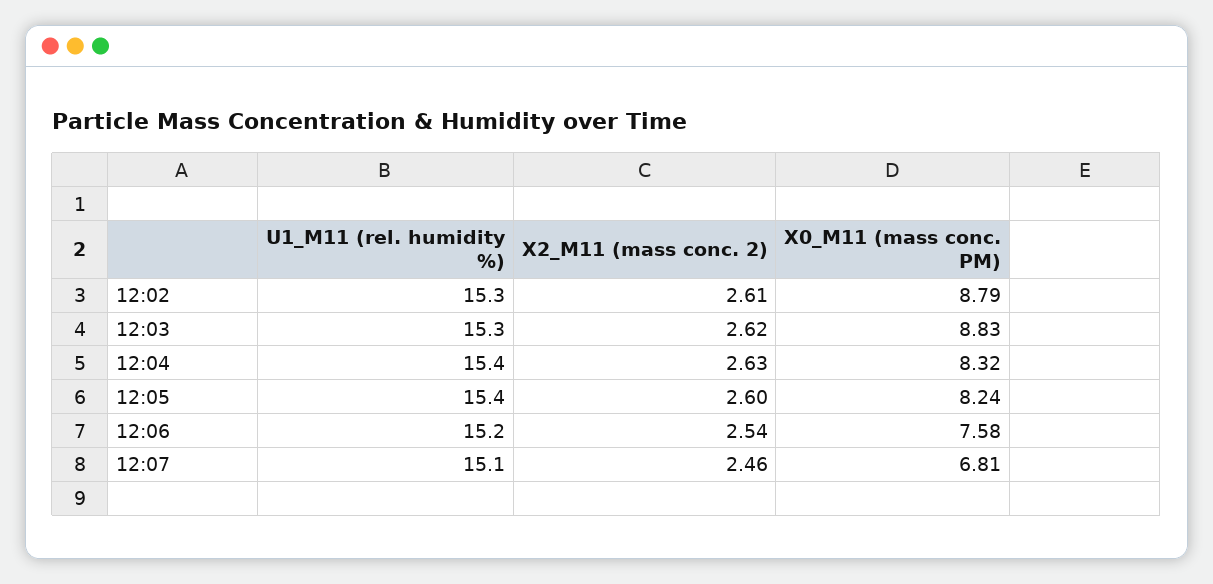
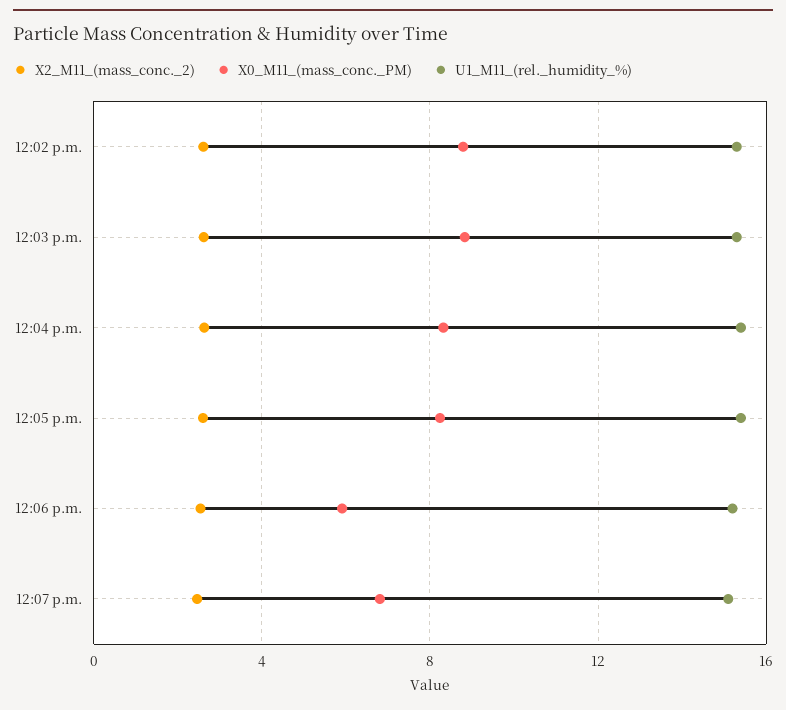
  {
    "U1_M11 (rel. humidity %)": {
      "12:02": 15.3,
      "12:03": 15.3,
      "12:04": 15.4,
      "12:05": 15.4,
      "12:06": 15.2,
      "12:07": 15.1
    },
    "X2_M11 (mass conc. 2)": {
      "12:02": 2.61,
      "12:03": 2.62,
      "12:04": 2.63,
      "12:05": 2.6,
      "12:06": 2.54,
      "12:07": 2.46
    },
    "X0_M11 (mass conc. PM)": {
      "12:02": 8.79,
      "12:03": 8.83,
      "12:04": 8.32,
      "12:05": 8.24,
-     "12:06": 7.58,
+     "12:06": 6,
      "12:07": 6.81
    }
  }

